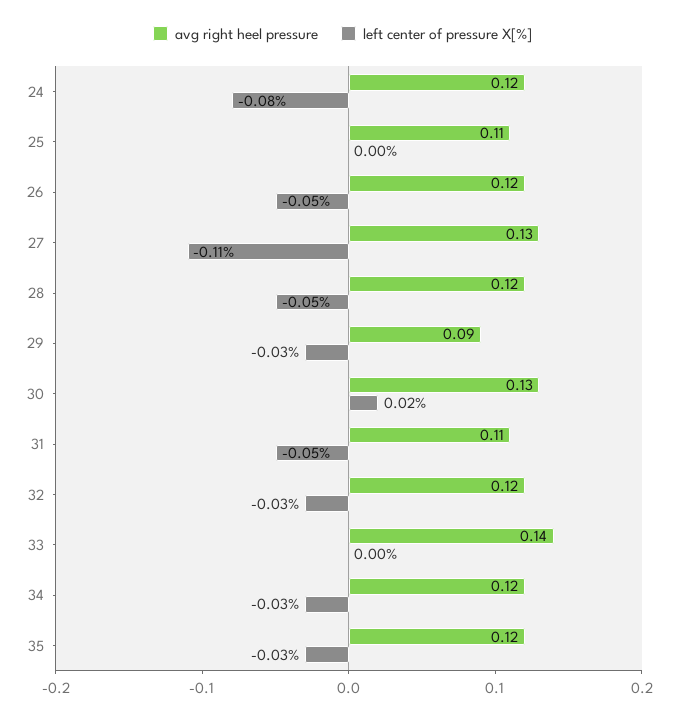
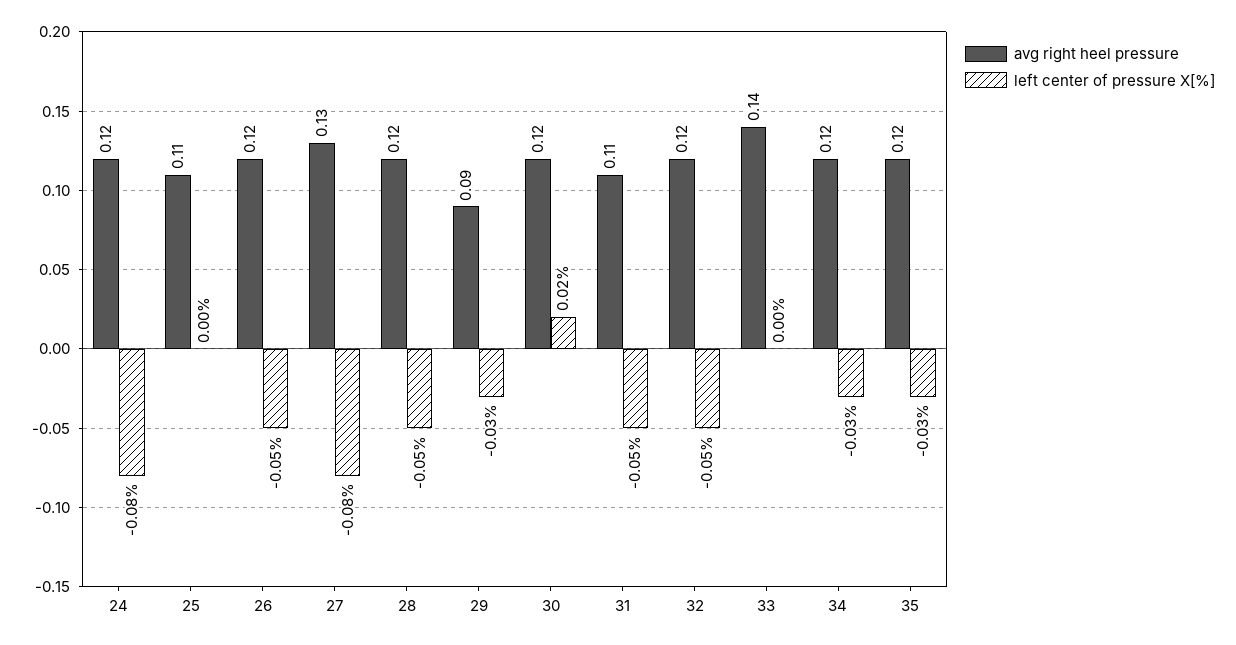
  {
    "avg right heel pressure": {
      "24": 0.12,
      "25": 0.11,
      "26": 0.12,
      "27": 0.13,
      "28": 0.12,
      "29": 0.09,
-     "30": 0.13,
+     "30": 0.12,
      "31": 0.11,
      "32": 0.12,
      "33": 0.14,
      "34": 0.12,
      "35": 0.12
    },
    "left center of pressure X[%]": {
      "24": -0.08,
      "25": 0,
      "26": -0.05,
-     "27": -0.11,
+     "27": -0.08,
      "28": -0.05,
      "29": -0.03,
      "30": 0.02,
      "31": -0.05,
-     "32": -0.03,
+     "32": -0.05,
      "33": 0,
      "34": -0.03,
      "35": -0.03
    }
  }

